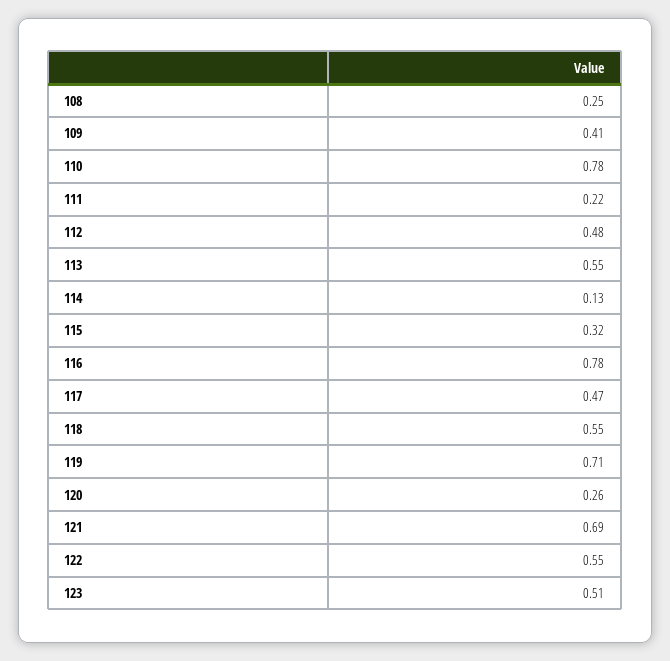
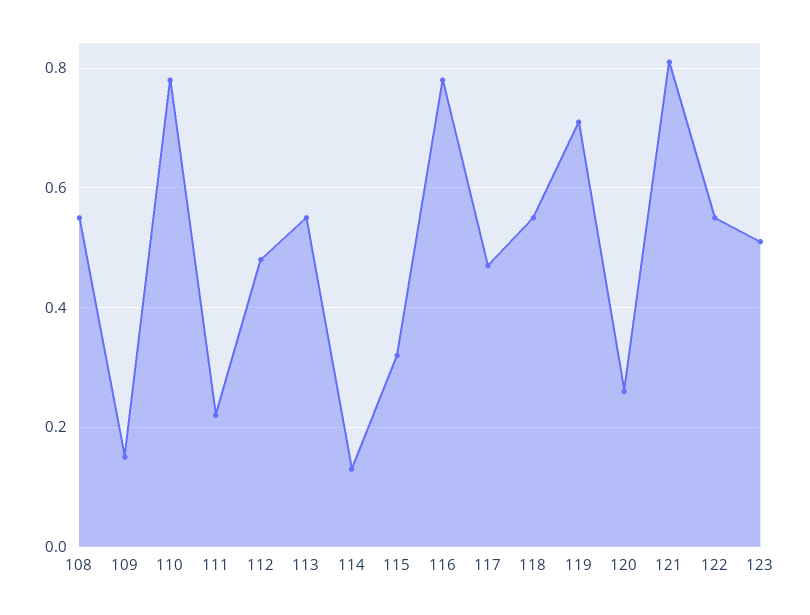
  {
-   "108": 0.25,
+   "108": 0.55,
-   "109": 0.41,
+   "109": 0.15,
    "110": 0.78,
    "111": 0.22,
    "112": 0.48,
    "113": 0.55,
    "114": 0.13,
    "115": 0.32,
    "116": 0.78,
    "117": 0.47,
    "118": 0.55,
    "119": 0.71,
    "120": 0.26,
-   "121": 0.69,
+   "121": 0.8,
    "122": 0.55,
    "123": 0.51
  }

